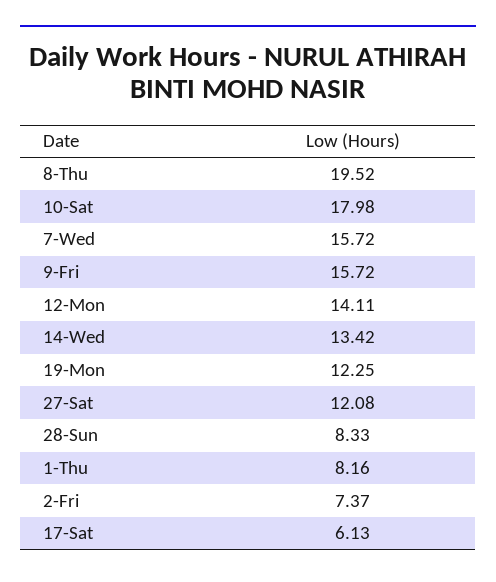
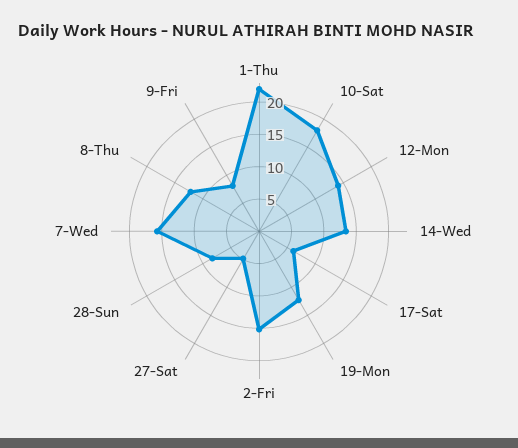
  {
-   "8-Thu": 19.52,
+   "8-Thu": 12.5,
    "10-Sat": 17.98,
    "7-Wed": 15.72,
-   "9-Fri": 15.72,
+   "9-Fri": 7.5,
    "12-Mon": 14.11,
    "14-Wed": 13.42,
    "19-Mon": 12.25,
-   "27-Sat": 12.08,
+   "27-Sat": 5,
    "28-Sun": 8.33,
-   "1-Thu": 8.16,
+   "1-Thu": 22.5,
-   "2-Fri": 7.37,
+   "2-Fri": 15,
    "17-Sat": 6.13
  }

